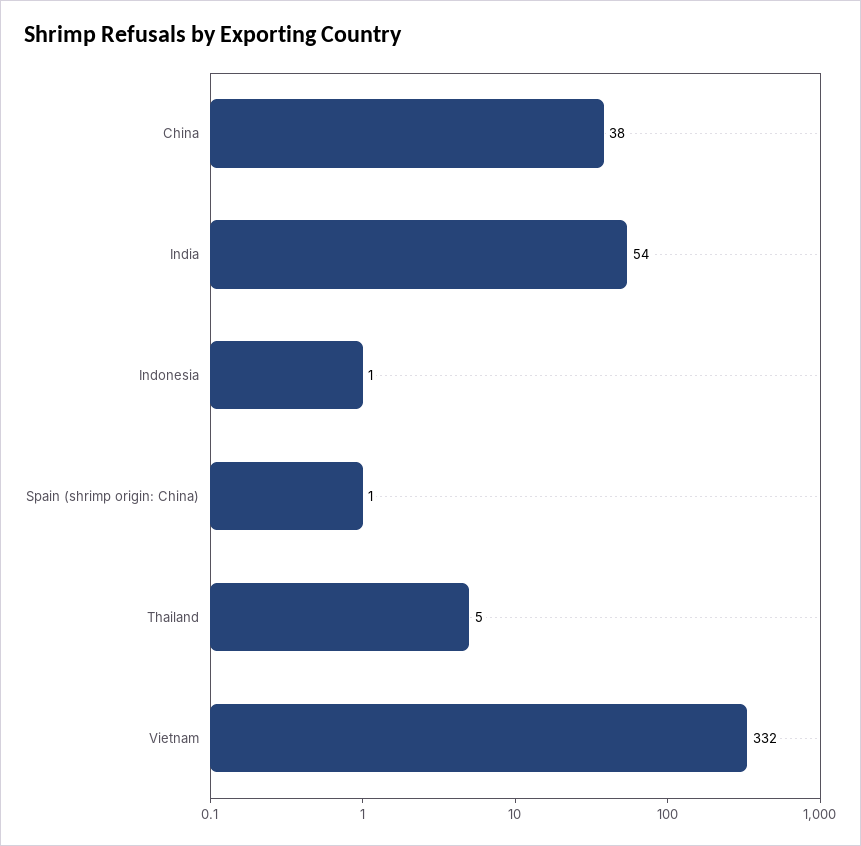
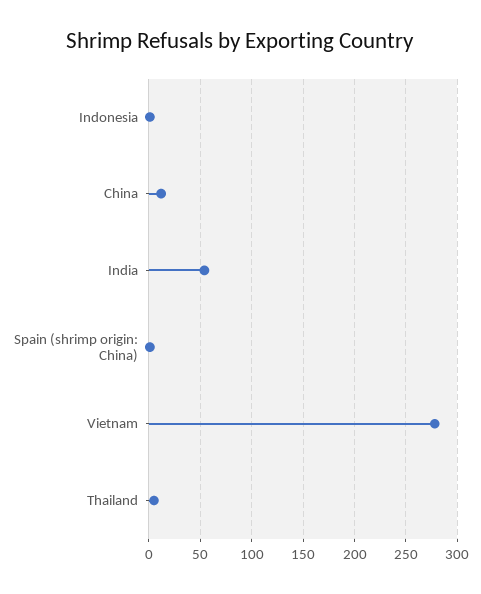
  {
-   "China": 38,
+   "China": 10,
    "India": 54,
    "Indonesia": 1,
    "Spain (shrimp origin: China)": 1,
    "Thailand": 5,
-   "Vietnam": 332
+   "Vietnam": 280
  }

